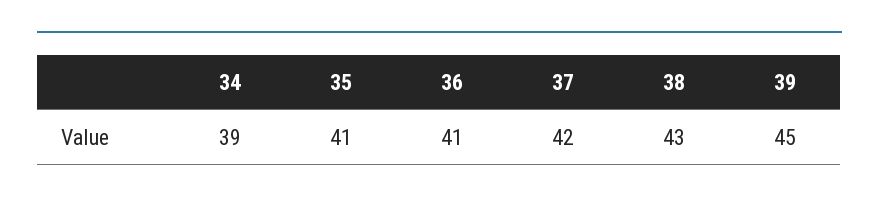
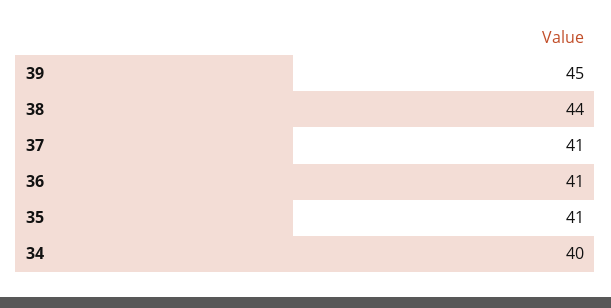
  {
-   "34": 39,
+   "34": 40,
    "35": 41,
    "36": 41,
-   "37": 42,
+   "37": 41,
-   "38": 43,
+   "38": 44,
    "39": 45
  }

